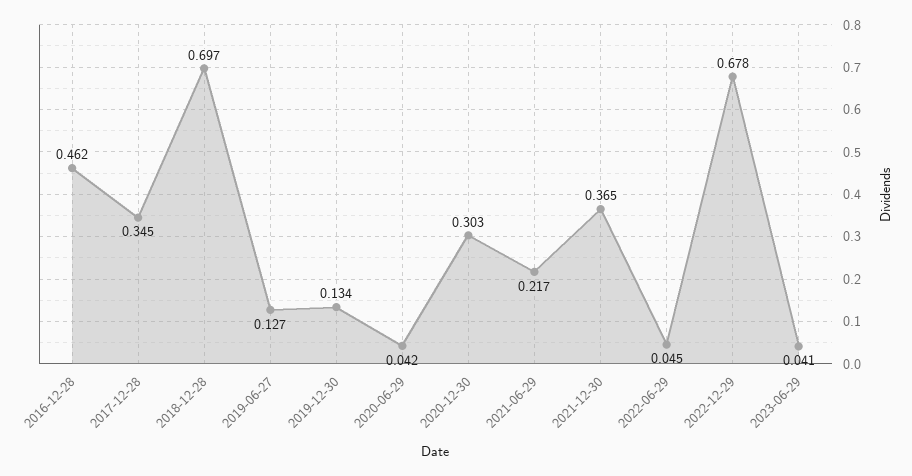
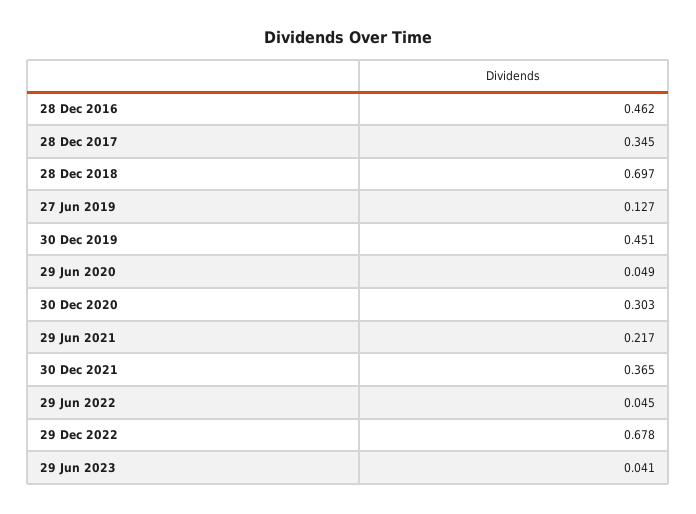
  {
    "2016-12-28": 0.462,
    "2017-12-28": 0.345,
    "2018-12-28": 0.697,
    "2019-06-27": 0.127,
-   "2019-12-30": 0.134,
+   "2019-12-30": 0.451,
-   "2020-06-29": 0.042,
+   "2020-06-29": 0.049,
    "2020-12-30": 0.303,
    "2021-06-29": 0.217,
    "2021-12-30": 0.365,
    "2022-06-29": 0.045,
    "2022-12-29": 0.678,
    "2023-06-29": 0.041
  }

